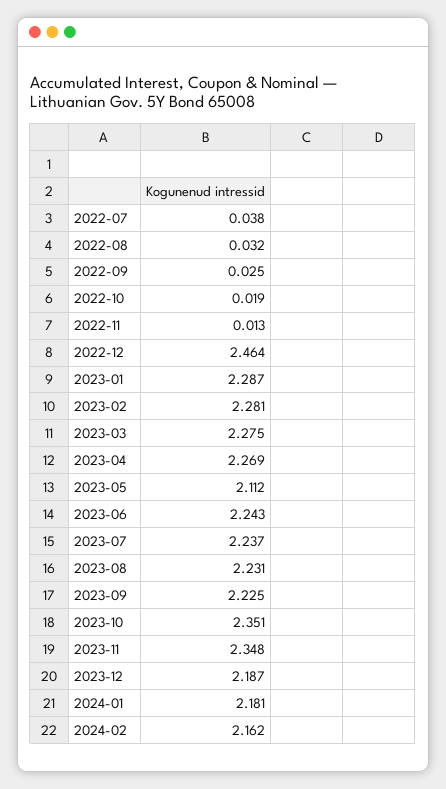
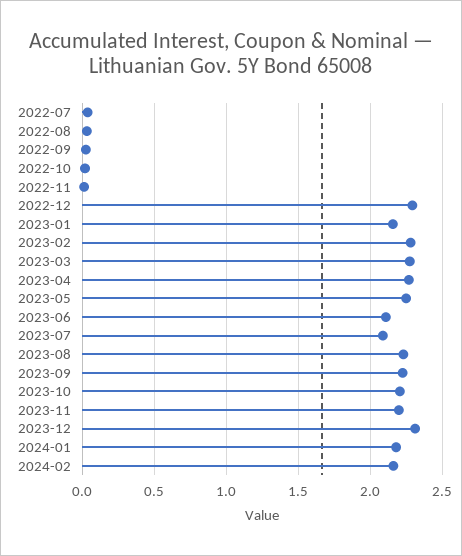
  {
    "2022-07": 0.038,
    "2022-08": 0.032,
    "2022-09": 0.025,
    "2022-10": 0.019,
    "2022-11": 0.013,
-   "2022-12": 2.464,
+   "2022-12": 2.3,
-   "2023-01": 2.287,
+   "2023-01": 2.15,
    "2023-02": 2.281,
    "2023-03": 2.275,
    "2023-04": 2.269,
-   "2023-05": 2.112,
+   "2023-05": 2.25,
-   "2023-06": 2.243,
+   "2023-06": 2.1,
-   "2023-07": 2.237,
+   "2023-07": 2.1,
    "2023-08": 2.231,
    "2023-09": 2.225,
-   "2023-10": 2.351,
+   "2023-10": 2.2,
-   "2023-11": 2.348,
+   "2023-11": 2.2,
-   "2023-12": 2.187,
+   "2023-12": 2.3,
    "2024-01": 2.181,
    "2024-02": 2.162
  }

